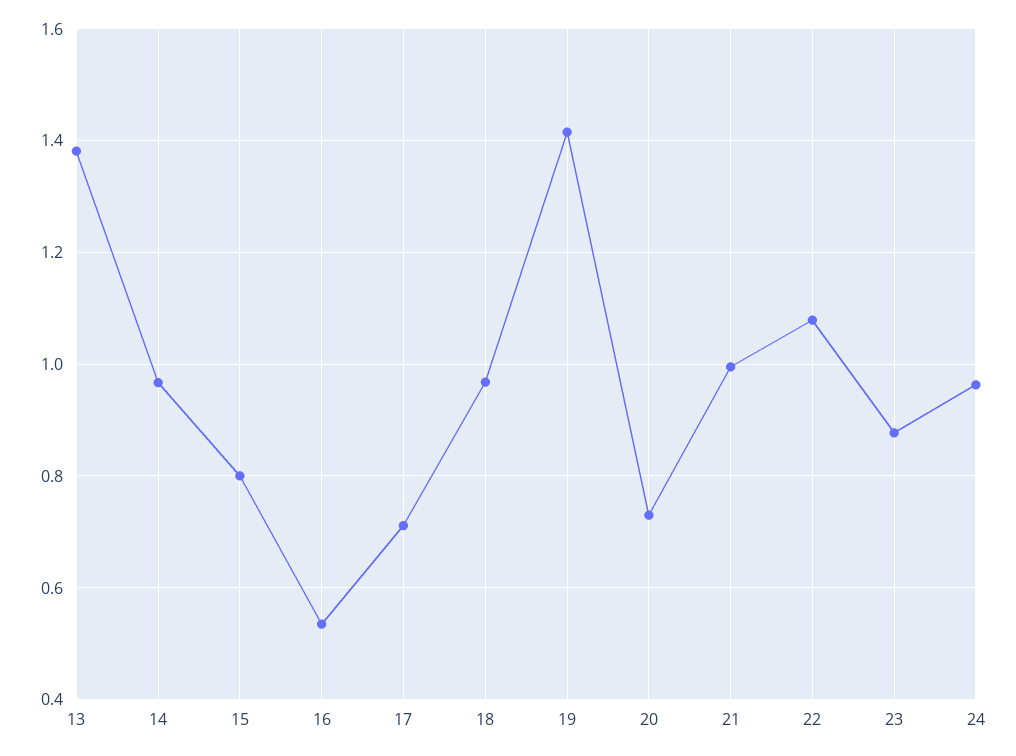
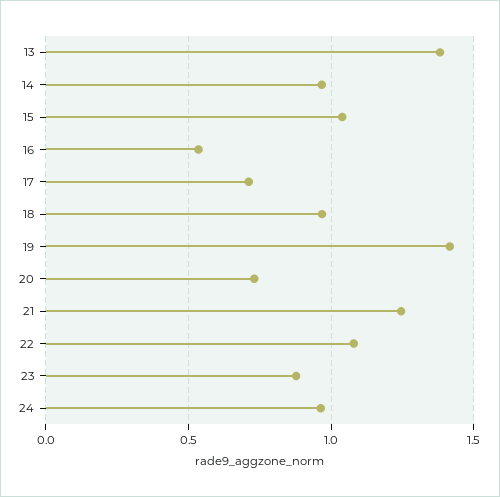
  {
    "13": 1.38,
    "14": 0.96,
-   "15": 0.8,
+   "15": 1.05,
    "16": 0.54,
    "17": 0.72,
    "18": 0.96,
    "19": 1.42,
    "20": 0.74,
-   "21": 1,
+   "21": 1.25,
    "22": 1.08,
    "23": 0.88,
    "24": 0.96
  }

